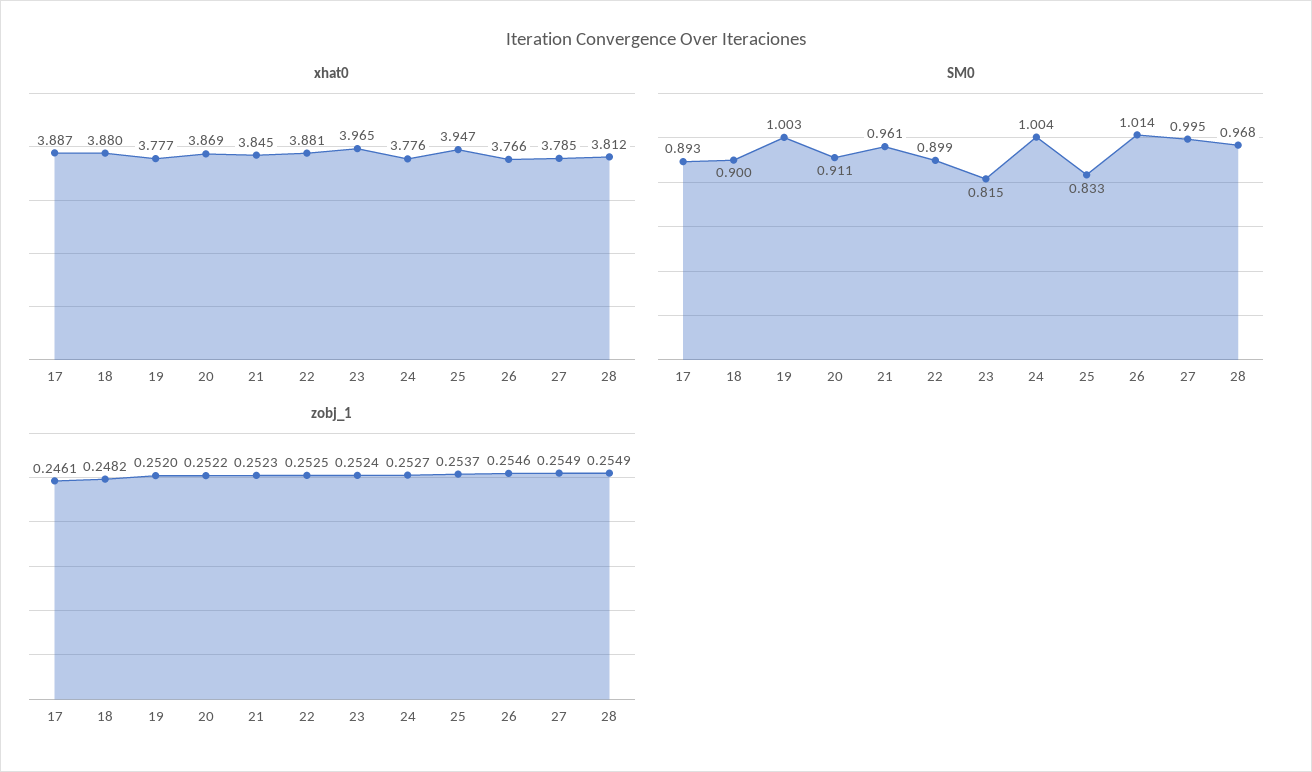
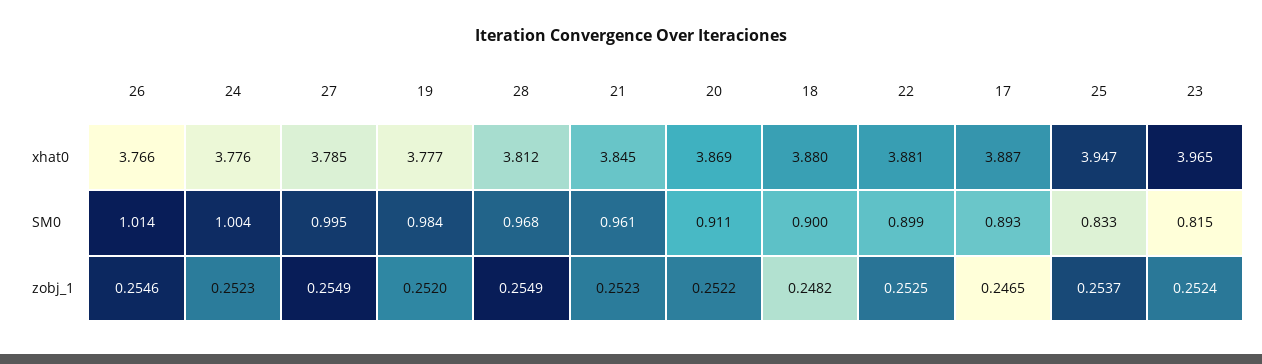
  {
    "xhat0": {
      "17": 3.887,
      "18": 3.88,
      "19": 3.777,
      "20": 3.869,
      "21": 3.845,
      "22": 3.881,
      "23": 3.965,
      "24": 3.776,
      "25": 3.947,
      "26": 3.766,
      "27": 3.785,
      "28": 3.812
    },
    "SM0": {
      "17": 0.893,
      "18": 0.9,
-     "19": 1.003,
+     "19": 0.984,
      "20": 0.911,
      "21": 0.961,
      "22": 0.899,
      "23": 0.815,
      "24": 1.004,
      "25": 0.833,
      "26": 1.014,
      "27": 0.995,
      "28": 0.968
    },
    "zobj_1": {
-     "17": 0.2461,
+     "17": 0.2465,
      "18": 0.2482,
      "19": 0.252,
      "20": 0.2522,
      "21": 0.2523,
      "22": 0.2525,
      "23": 0.2524,
-     "24": 0.2527,
+     "24": 0.2523,
      "25": 0.2537,
      "26": 0.2546,
      "27": 0.2549,
      "28": 0.2549
    }
  }

